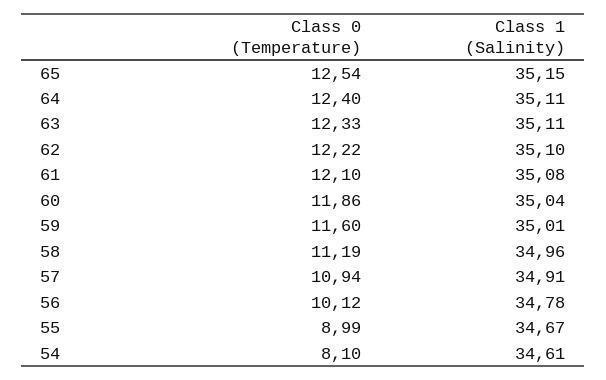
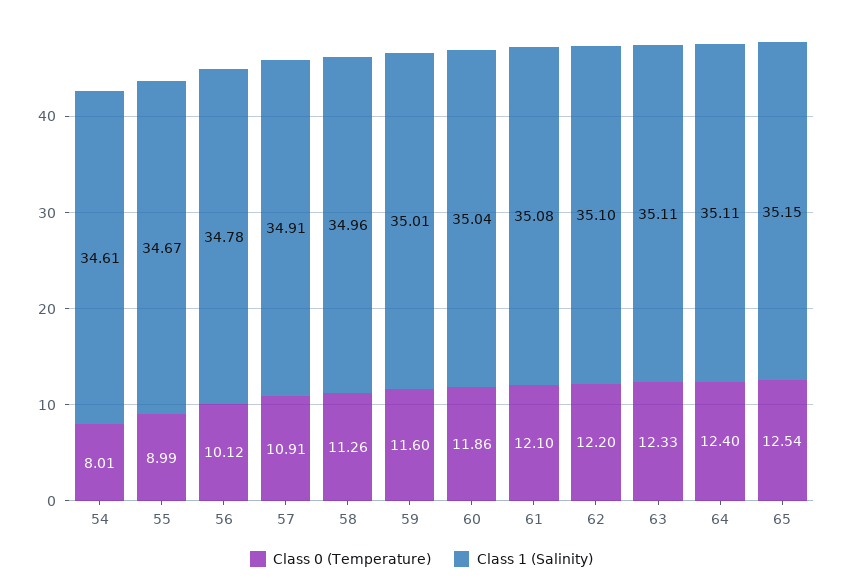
  {
    "Class 0 (Temperature)": {
      "65": 12.54,
      "64": 12.4,
      "63": 12.33,
-     "62": 12.22,
+     "62": 12.2,
      "61": 12.1,
      "60": 11.86,
      "59": 11.6,
-     "58": 11.19,
+     "58": 11.26,
-     "57": 10.94,
+     "57": 10.91,
      "56": 10.12,
      "55": 8.99,
-     "54": 8.1
+     "54": 8.01
    },
    "Class 1 (Salinity)": {
      "65": 35.15,
      "64": 35.11,
      "63": 35.11,
      "62": 35.1,
      "61": 35.08,
      "60": 35.04,
      "59": 35.01,
      "58": 34.96,
      "57": 34.91,
      "56": 34.78,
      "55": 34.67,
      "54": 34.61
    }
  }

